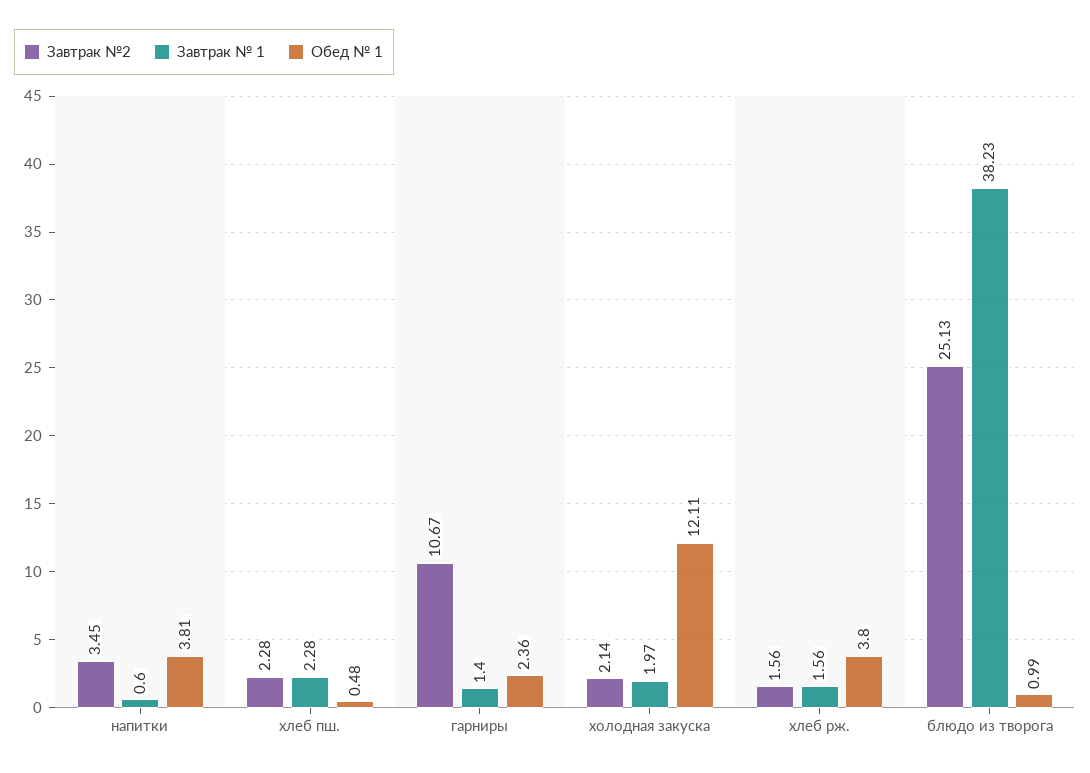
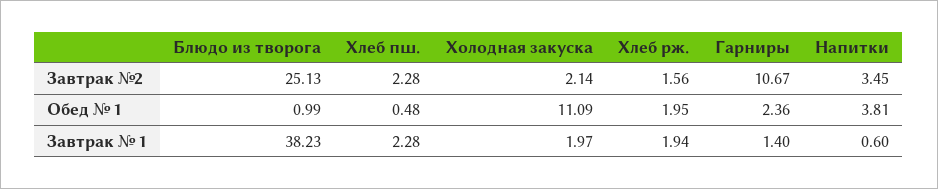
  {
    "Завтрак №2": {
      "напитки": 3.45,
      "хлеб пш.": 2.28,
      "гарниры": 10.67,
      "холодная закуска": 2.14,
      "хлеб рж.": 1.56,
      "блюдо из творога": 25.13
    },
    "Завтрак № 1": {
      "напитки": 0.6,
      "хлеб пш.": 2.28,
      "гарниры": 1.4,
      "холодная закуска": 1.97,
-     "хлеб рж.": 1.56,
+     "хлеб рж.": 1.94,
      "блюдо из творога": 38.23
    },
    "Обед № 1": {
      "напитки": 3.81,
      "хлеб пш.": 0.48,
      "гарниры": 2.36,
-     "холодная закуска": 12.11,
+     "холодная закуска": 11.09,
-     "хлеб рж.": 3.8,
+     "хлеб рж.": 1.95,
      "блюдо из творога": 0.99
    }
  }

